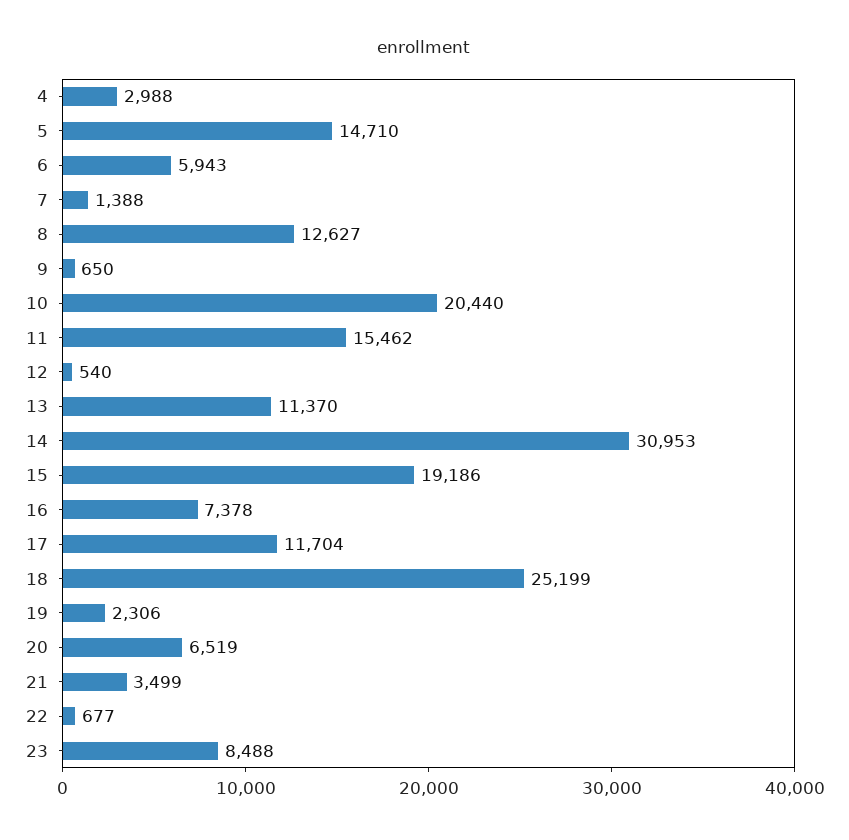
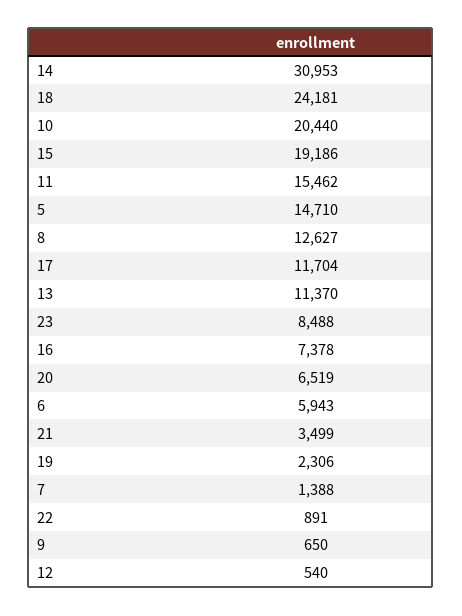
  {
-   "4": 2988,
    "5": 14710,
    "6": 5943,
    "7": 1388,
    "8": 12627,
    "9": 650,
    "10": 20440,
    "11": 15462,
    "12": 540,
    "13": 11370,
    "14": 30953,
    "15": 19186,
    "16": 7378,
    "17": 11704,
-   "18": 25199,
+   "18": 24181,
    "19": 2306,
    "20": 6519,
    "21": 3499,
-   "22": 677,
+   "22": 891,
    "23": 8488
  }

